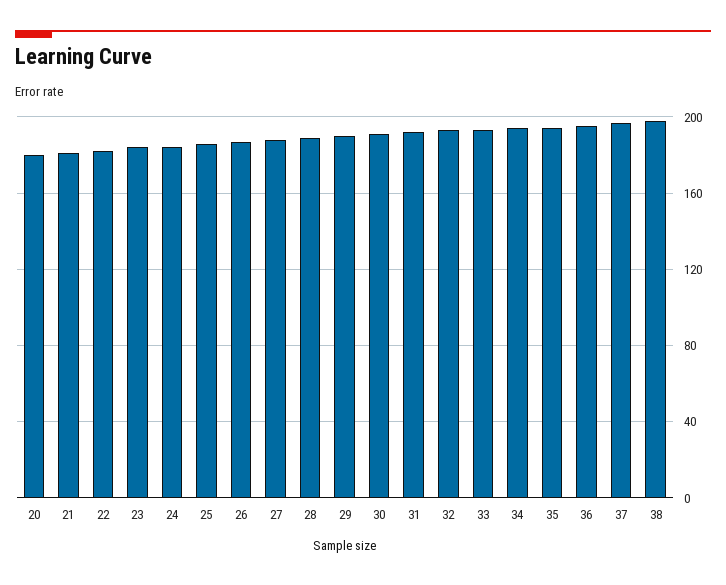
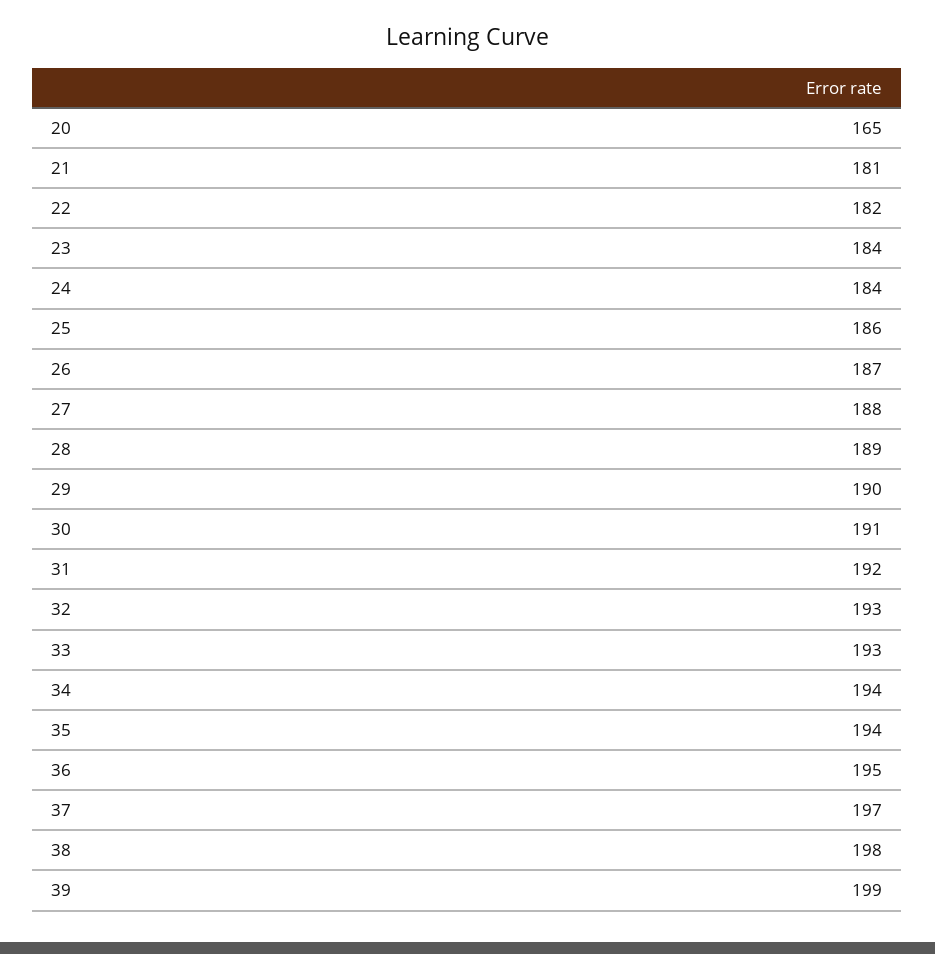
  {
-   "20": 180,
+   "20": 165,
    "21": 181,
    "22": 182,
    "23": 184,
    "24": 184,
    "25": 186,
    "26": 187,
    "27": 188,
    "28": 189,
    "29": 190,
    "30": 191,
    "31": 192,
    "32": 193,
    "33": 193,
    "34": 194,
    "35": 194,
    "36": 195,
    "37": 197,
-   "38": 198
+   "38": 198,
+   "39": 199
  }

